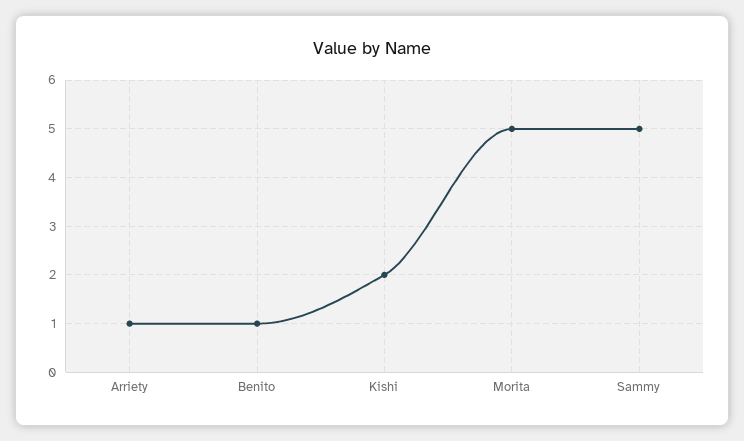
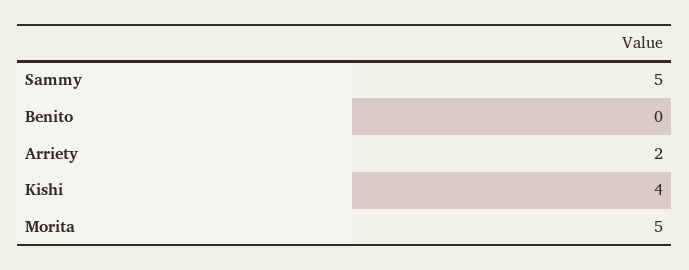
  {
-   "Arriety": 1,
+   "Arriety": 2,
-   "Benito": 1,
+   "Benito": 0,
-   "Kishi": 2,
+   "Kishi": 4,
    "Morita": 5,
    "Sammy": 5
  }

